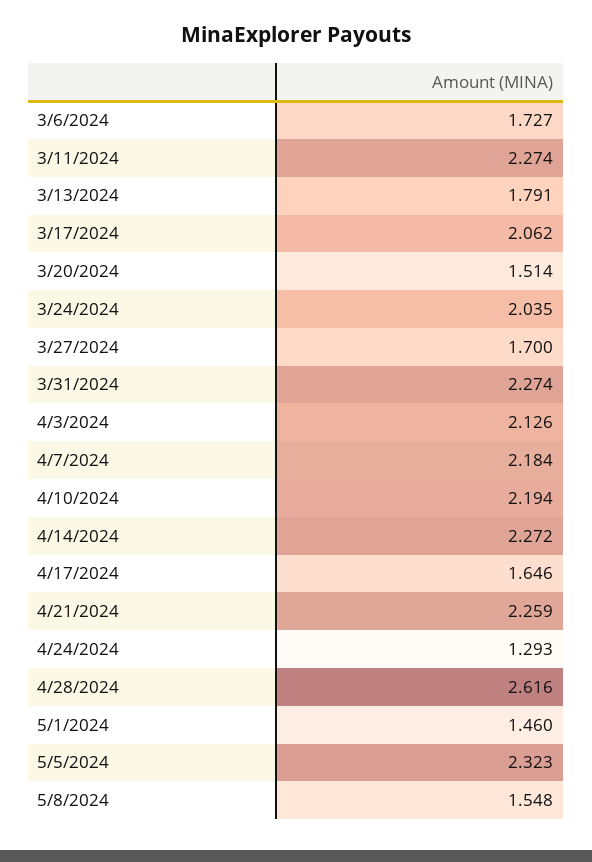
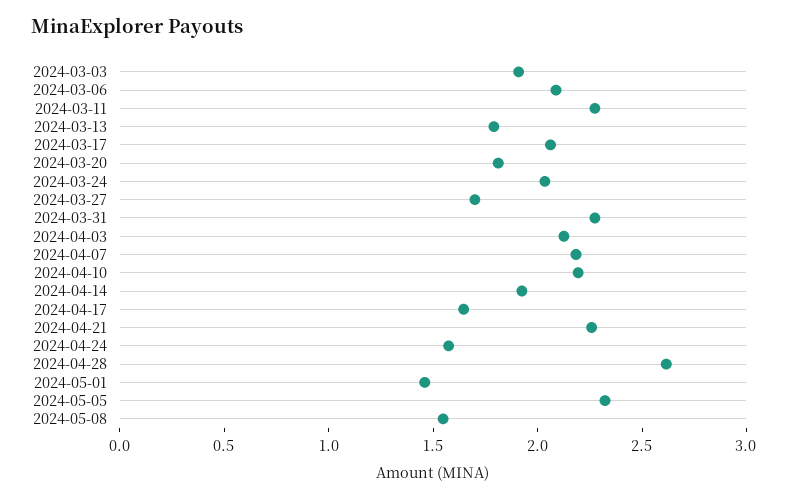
  {
-   "3/6/2024": 1.727,
+   "3/6/2024": 2.1,
    "3/11/2024": 2.274,
    "3/13/2024": 1.791,
    "3/17/2024": 2.062,
-   "3/20/2024": 1.514,
+   "3/20/2024": 1.8,
    "3/24/2024": 2.035,
    "3/27/2024": 1.7,
    "3/31/2024": 2.274,
    "4/3/2024": 2.126,
    "4/7/2024": 2.184,
    "4/10/2024": 2.194,
-   "4/14/2024": 2.272,
+   "4/14/2024": 1.9,
    "4/17/2024": 1.646,
    "4/21/2024": 2.259,
-   "4/24/2024": 1.293,
+   "4/24/2024": 1.6,
    "4/28/2024": 2.616,
    "5/1/2024": 1.46,
    "5/5/2024": 2.323,
-   "5/8/2024": 1.548
+   "5/8/2024": 1.548,
+   "2024-03-03": 1.9
  }

